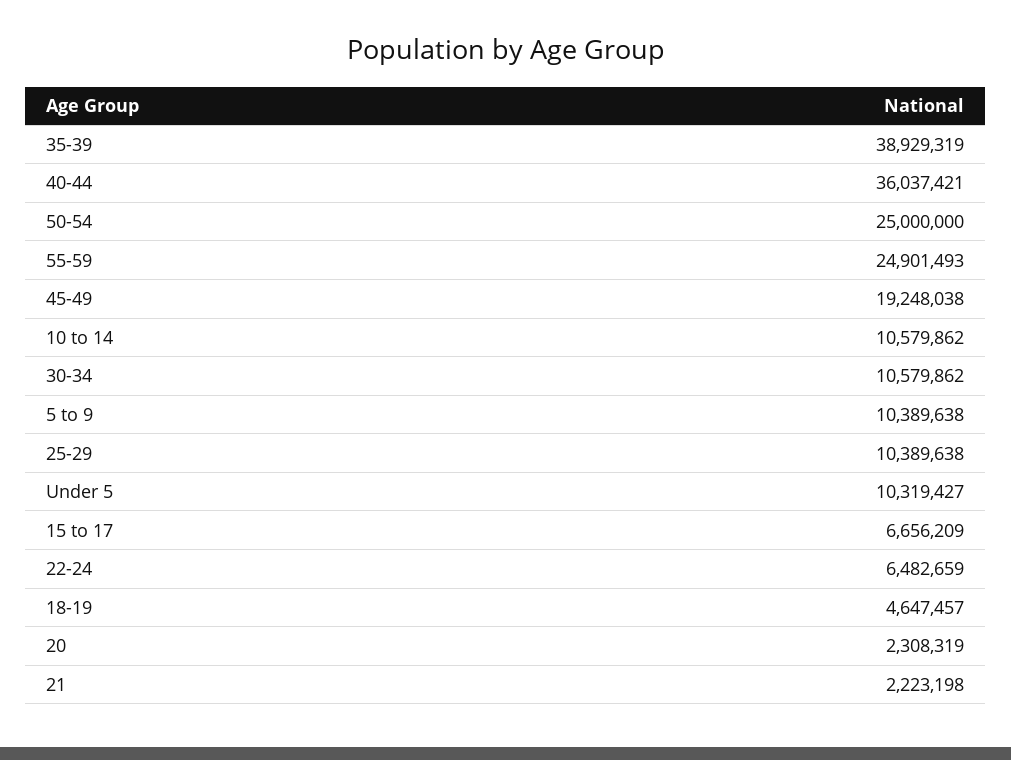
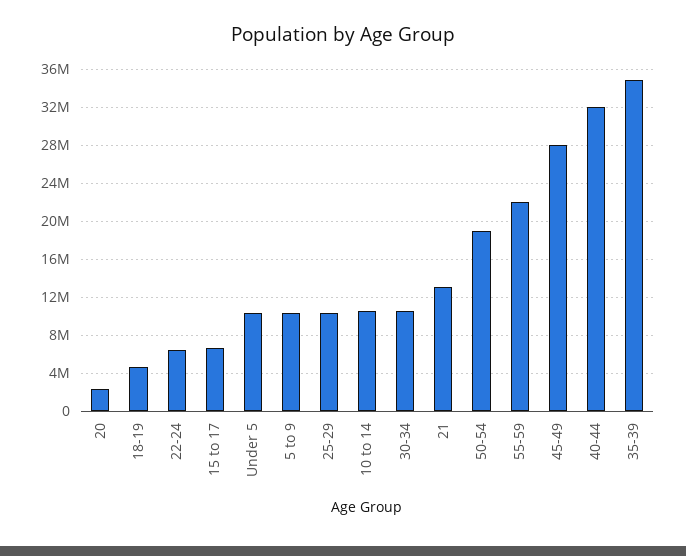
  {
-   "35-39": 38929319,
+   "35-39": 35000000,
-   "40-44": 36037421,
+   "40-44": 32000000,
-   "50-54": 25000000,
+   "50-54": 19000000,
-   "55-59": 24901493,
+   "55-59": 22000000,
-   "45-49": 19248038,
+   "45-49": 28000000,
    "10 to 14": 10579862,
    "30-34": 10579862,
    "5 to 9": 10389638,
    "25-29": 10389638,
    "Under 5": 10319427,
    "15 to 17": 6656209,
    "22-24": 6482659,
    "18-19": 4647457,
    "20": 2308319,
-   "21": 2223198
+   "21": 13000000
  }

